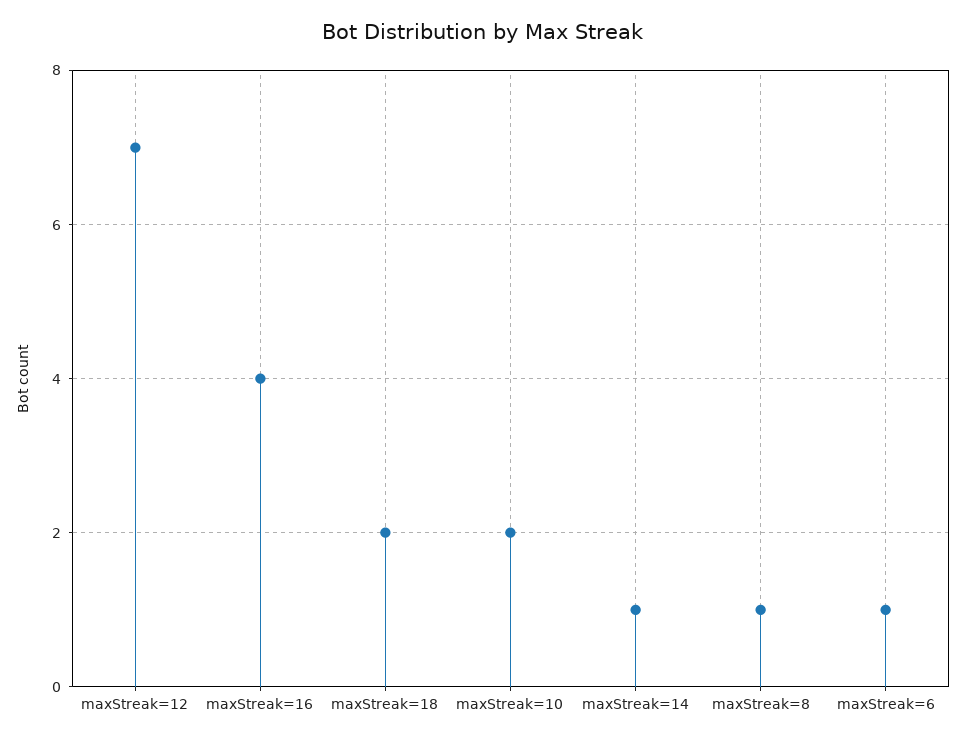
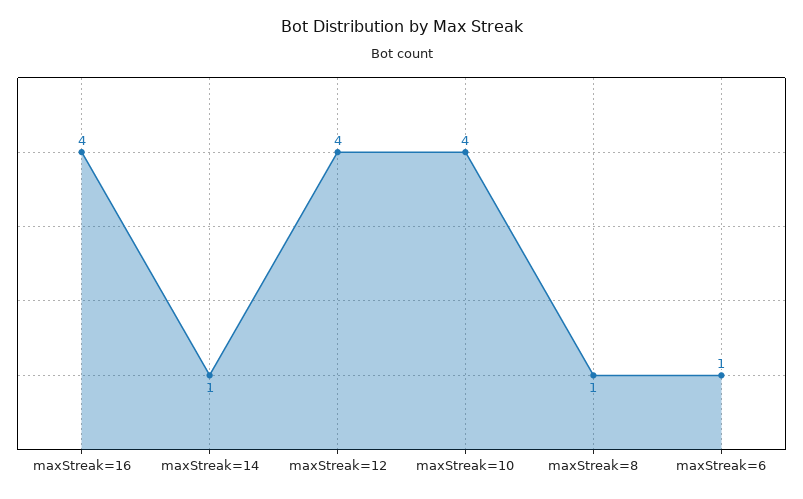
  {
-   "maxStreak=12": 7,
+   "maxStreak=12": 4,
    "maxStreak=16": 4,
-   "maxStreak=18": 2,
-   "maxStreak=10": 2,
+   "maxStreak=10": 4,
    "maxStreak=14": 1,
    "maxStreak=8": 1,
    "maxStreak=6": 1
  }

